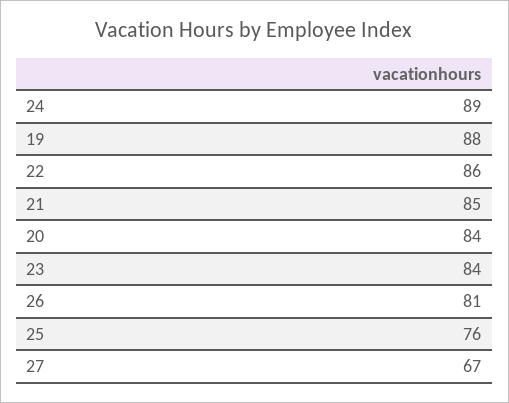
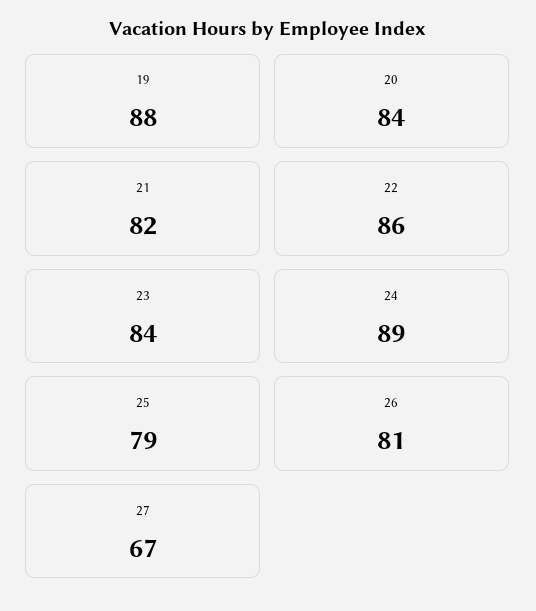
  {
    "24": 89,
    "19": 88,
    "22": 86,
-   "21": 85,
+   "21": 82,
    "20": 84,
    "23": 84,
    "26": 81,
-   "25": 76,
+   "25": 79,
    "27": 67
  }

